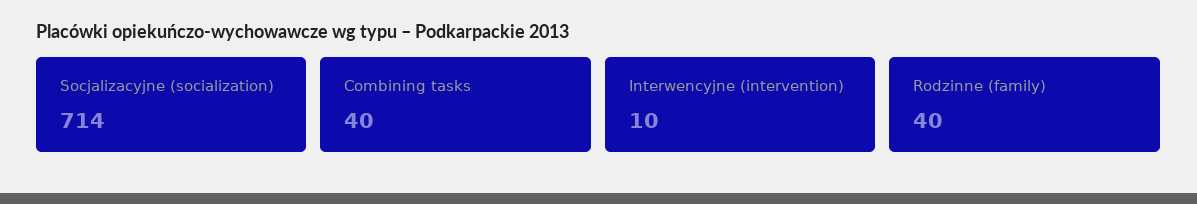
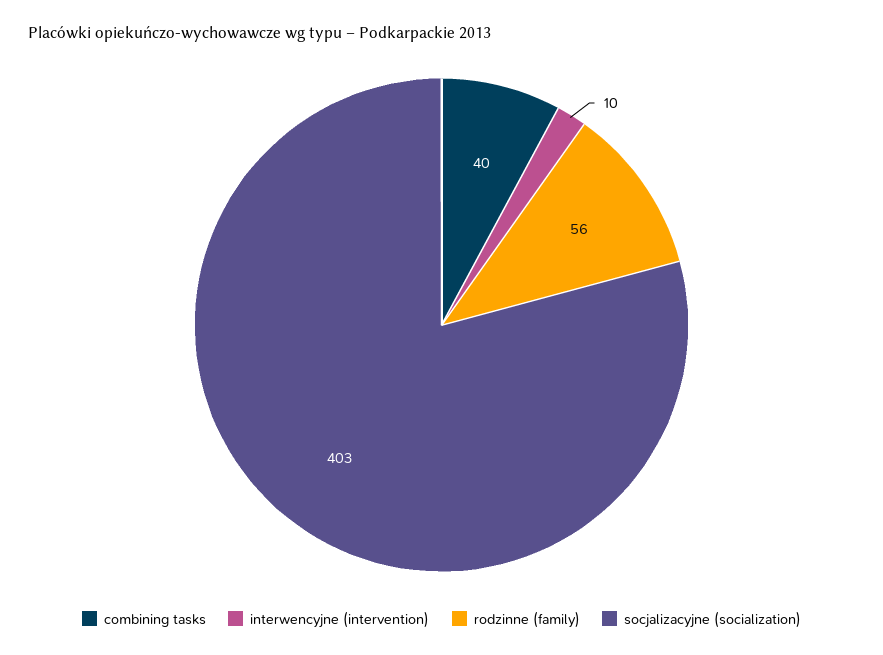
  {
-   "Socjalizacyjne (socialization)": 714,
+   "Socjalizacyjne (socialization)": 403,
    "Combining tasks": 40,
    "Interwencyjne (intervention)": 10,
-   "Rodzinne (family)": 40
+   "Rodzinne (family)": 56
  }

